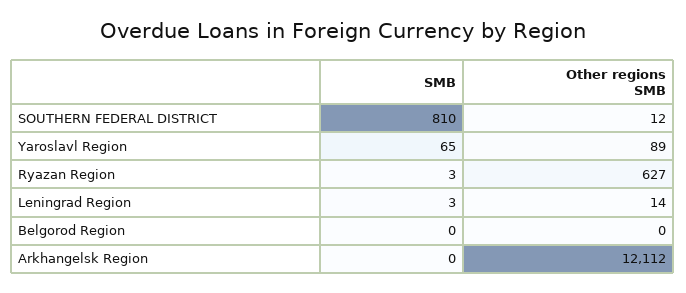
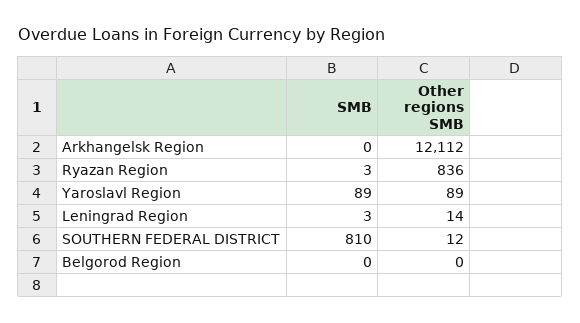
  {
    "SMB": {
      "SOUTHERN FEDERAL DISTRICT": 810,
-     "Yaroslavl Region": 65,
+     "Yaroslavl Region": 89,
      "Ryazan Region": 3,
      "Leningrad Region": 3,
      "Belgorod Region": 0,
      "Arkhangelsk Region": 0
    },
    "Other regions SMB": {
      "SOUTHERN FEDERAL DISTRICT": 12,
      "Yaroslavl Region": 89,
-     "Ryazan Region": 627,
+     "Ryazan Region": 836,
      "Leningrad Region": 14,
      "Belgorod Region": 0,
      "Arkhangelsk Region": 12112
    }
  }

